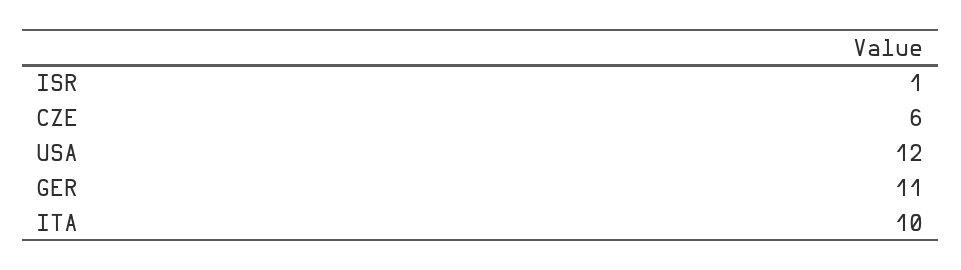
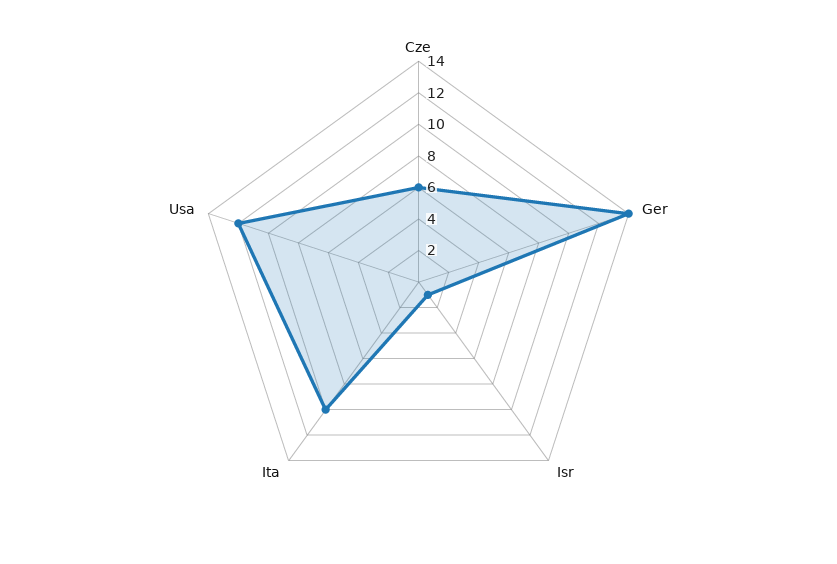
  {
    "ISR": 1,
    "CZE": 6,
    "USA": 12,
-   "GER": 11,
+   "GER": 14,
    "ITA": 10
  }

